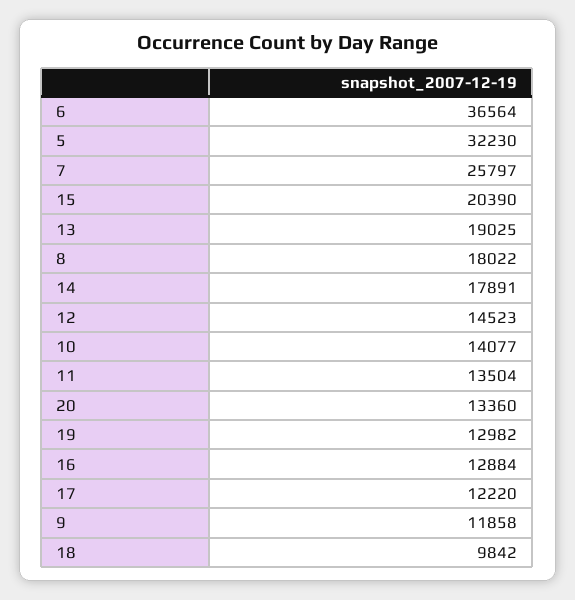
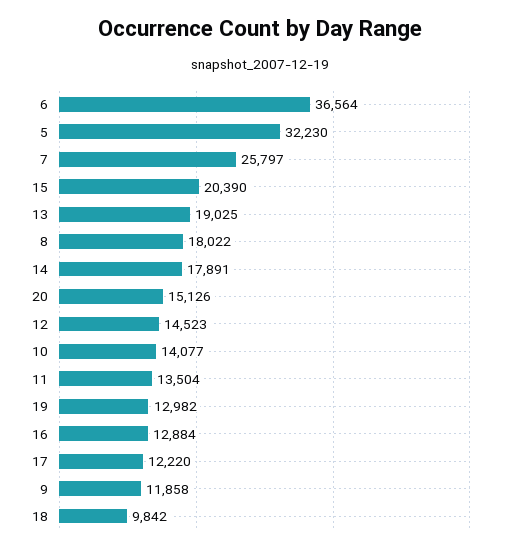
  {
    "6": 36564,
    "5": 32230,
    "7": 25797,
    "15": 20390,
    "13": 19025,
    "8": 18022,
    "14": 17891,
    "12": 14523,
    "10": 14077,
    "11": 13504,
-   "20": 13360,
+   "20": 15126,
    "19": 12982,
    "16": 12884,
    "17": 12220,
    "9": 11858,
    "18": 9842
  }

